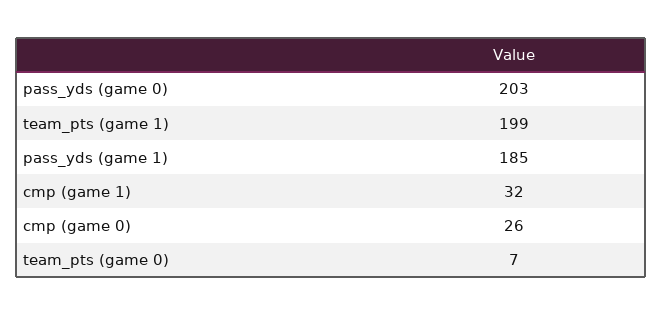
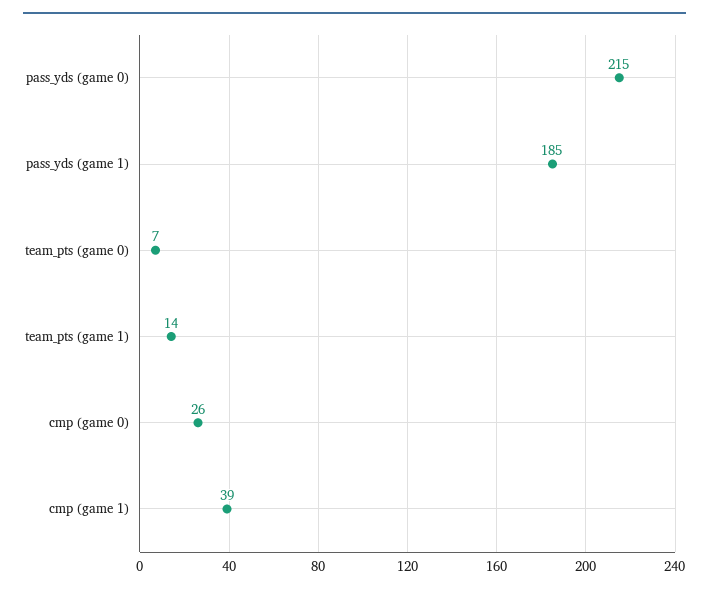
  {
-   "pass_yds (game 0)": 203,
+   "pass_yds (game 0)": 215,
-   "team_pts (game 1)": 199,
+   "team_pts (game 1)": 14,
    "pass_yds (game 1)": 185,
-   "cmp (game 1)": 32,
+   "cmp (game 1)": 39,
    "cmp (game 0)": 26,
    "team_pts (game 0)": 7
  }

